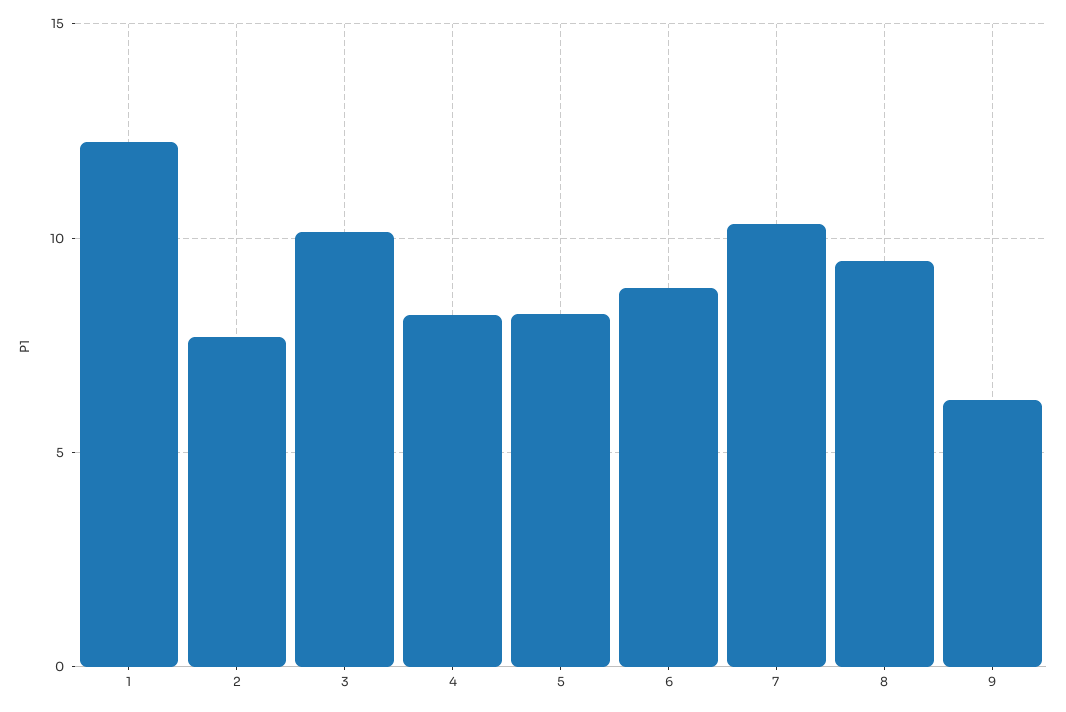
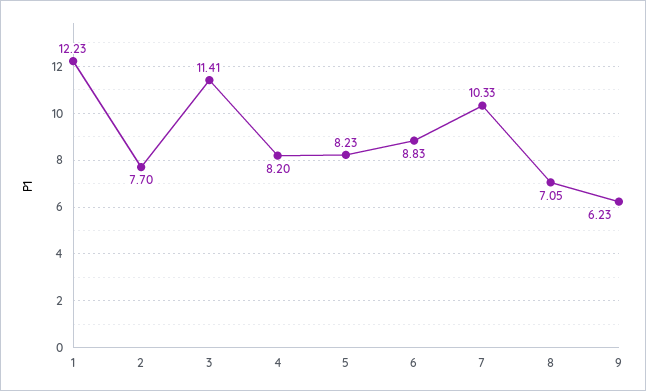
  {
    "1": 12.23,
    "2": 7.7,
-   "3": 10,
+   "3": 11.41,
    "4": 8.2,
    "5": 8.23,
    "6": 8.83,
    "7": 10.33,
-   "8": 9.5,
+   "8": 7.05,
    "9": 6.23
  }

